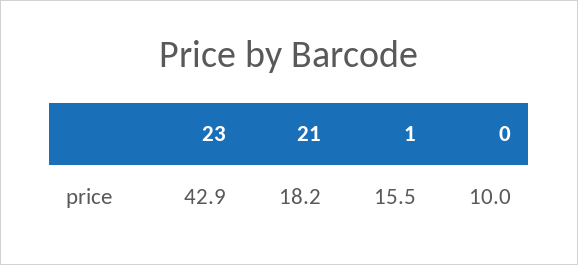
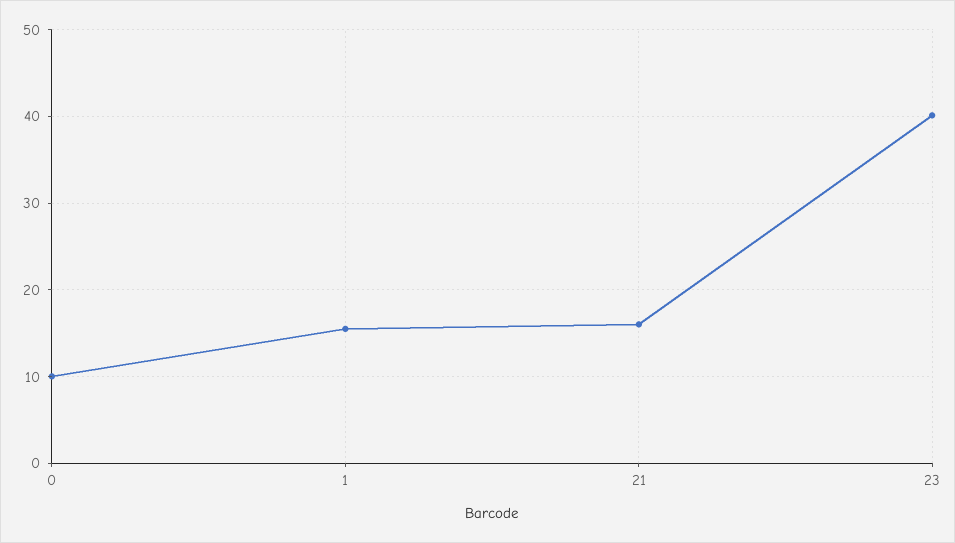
  {
-   "23": 42.9,
+   "23": 40,
-   "21": 18.2,
+   "21": 16,
    "1": 15.5,
    "0": 10
  }

